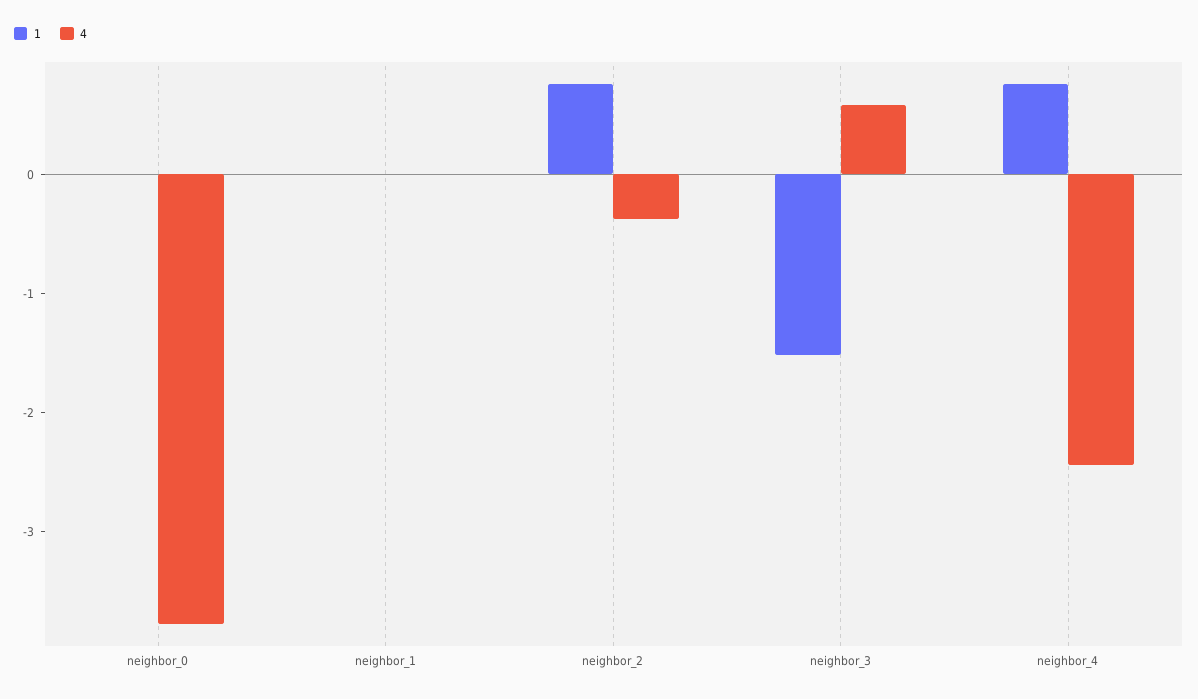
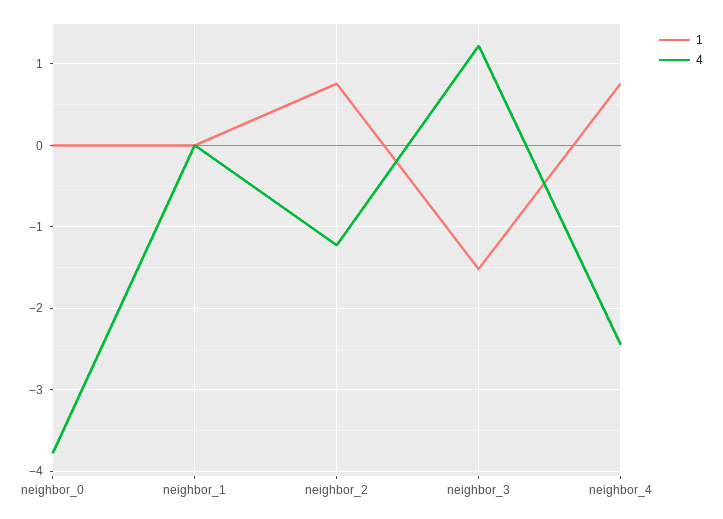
  {
    "1": {
      "neighbor_0": 0,
      "neighbor_1": 0,
      "neighbor_2": 0.8,
      "neighbor_3": -1.5,
      "neighbor_4": 0.8
    },
    "4": {
      "neighbor_0": -3.8,
      "neighbor_1": 0,
-     "neighbor_2": -0.4,
+     "neighbor_2": -1.2,
-     "neighbor_3": 0.6,
+     "neighbor_3": 1.2,
      "neighbor_4": -2.4
    }
  }

